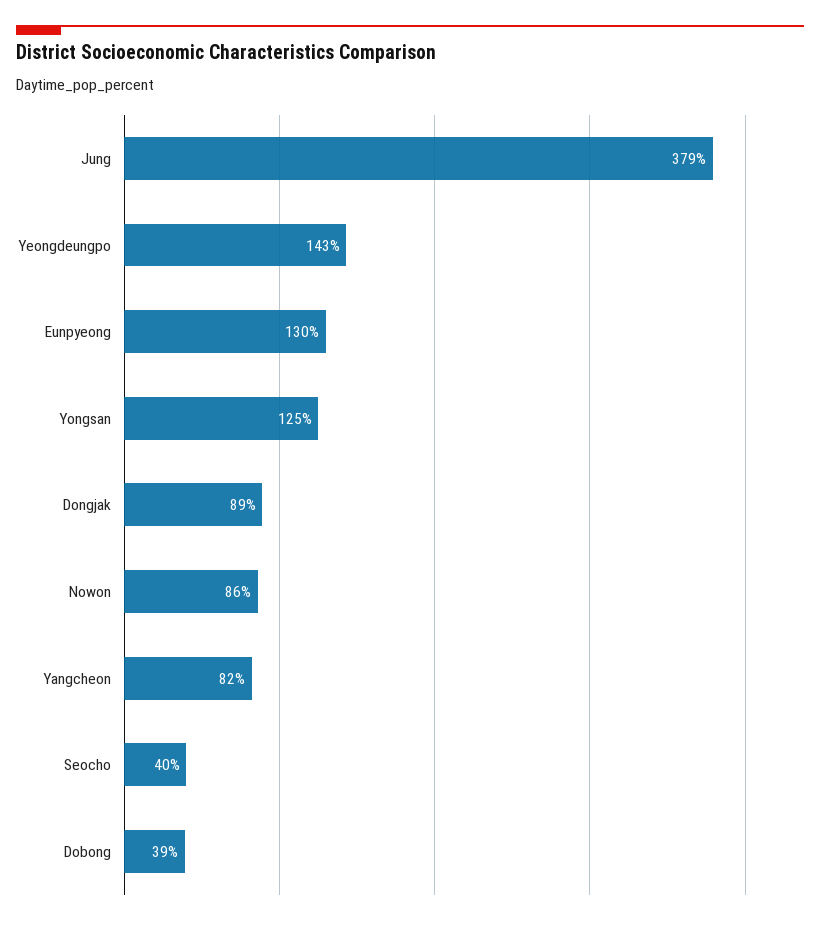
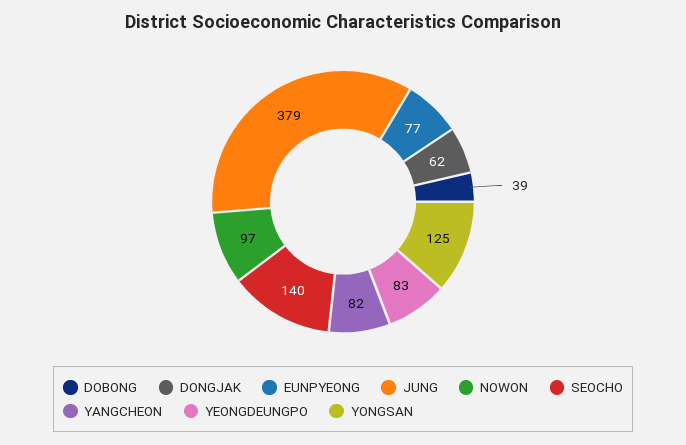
  {
    "Jung": 379,
-   "Yeongdeungpo": 143,
+   "Yeongdeungpo": 83,
-   "Eunpyeong": 130,
+   "Eunpyeong": 77,
    "Yongsan": 125,
-   "Dongjak": 89,
+   "Dongjak": 62,
-   "Nowon": 86,
+   "Nowon": 97,
    "Yangcheon": 82,
-   "Seocho": 40,
+   "Seocho": 140,
    "Dobong": 39
  }

